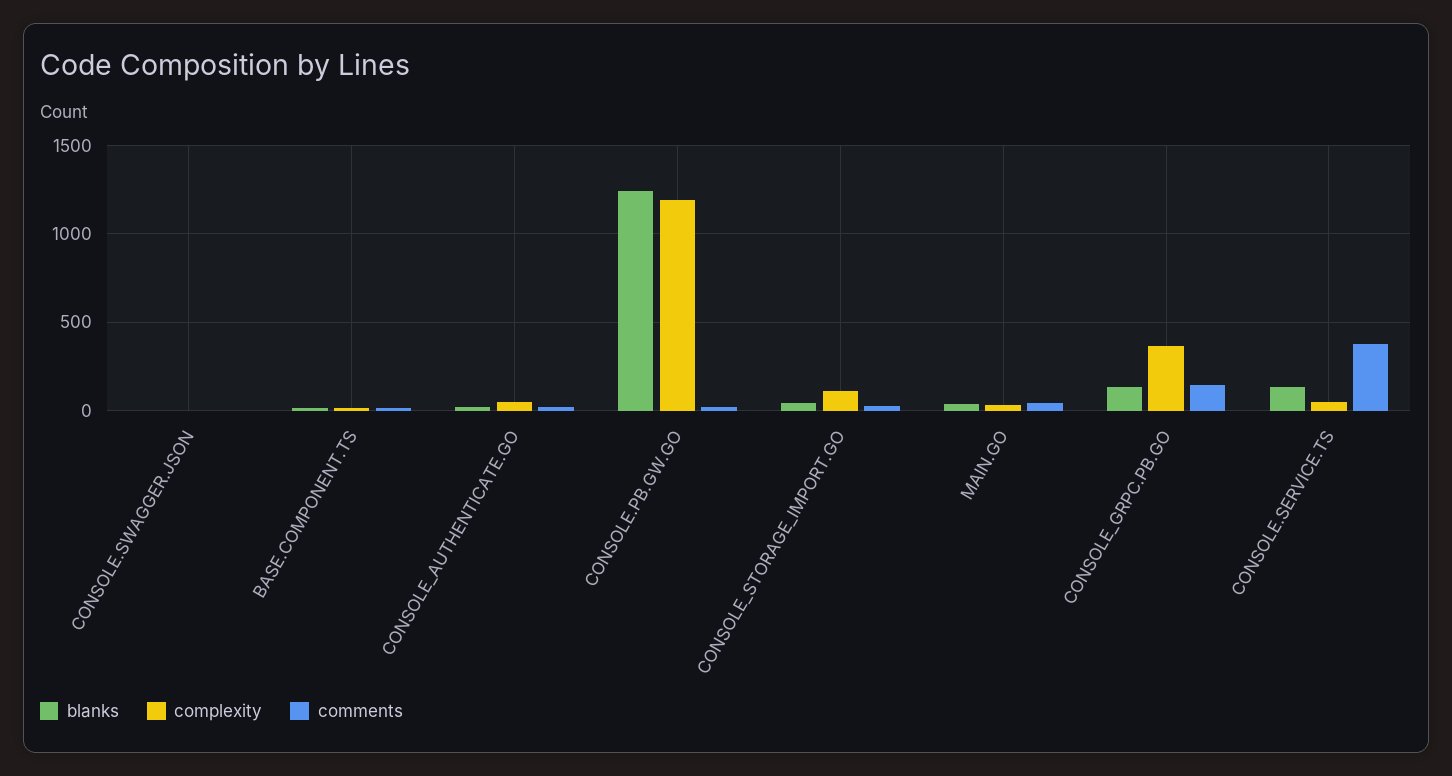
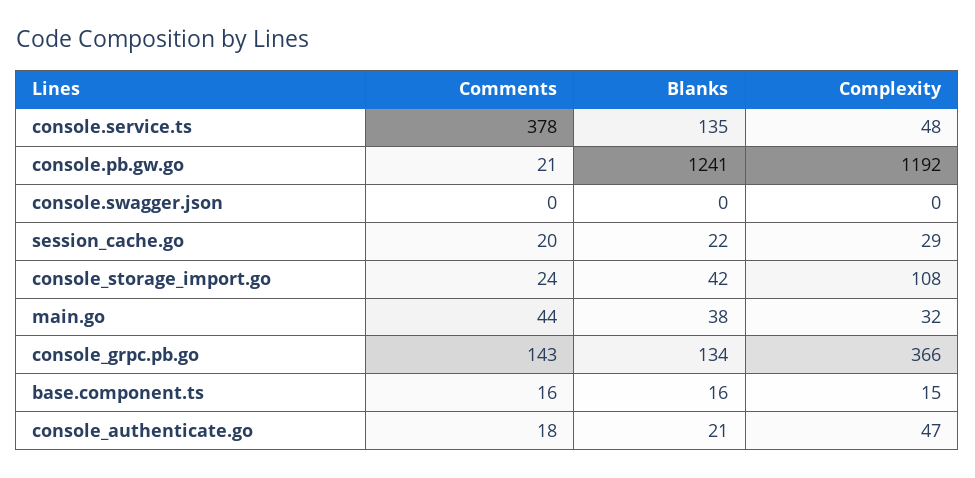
  {
    "blanks": {
      "CONSOLE.SWAGGER.JSON": 0,
      "BASE.COMPONENT.TS": 16,
      "CONSOLE_AUTHENTICATE.GO": 21,
      "CONSOLE.PB.GW.GO": 1241,
      "CONSOLE_STORAGE_IMPORT.GO": 42,
      "MAIN.GO": 38,
      "CONSOLE_GRPC.PB.GO": 134,
-     "CONSOLE.SERVICE.TS": 135
+     "CONSOLE.SERVICE.TS": 135,
+     "session_cache.go": 22
    },
    "complexity": {
      "CONSOLE.SWAGGER.JSON": 0,
      "BASE.COMPONENT.TS": 15,
      "CONSOLE_AUTHENTICATE.GO": 47,
      "CONSOLE.PB.GW.GO": 1192,
      "CONSOLE_STORAGE_IMPORT.GO": 108,
      "MAIN.GO": 32,
      "CONSOLE_GRPC.PB.GO": 366,
-     "CONSOLE.SERVICE.TS": 48
+     "CONSOLE.SERVICE.TS": 48,
+     "session_cache.go": 29
    },
    "comments": {
      "CONSOLE.SWAGGER.JSON": 0,
      "BASE.COMPONENT.TS": 16,
      "CONSOLE_AUTHENTICATE.GO": 18,
      "CONSOLE.PB.GW.GO": 21,
      "CONSOLE_STORAGE_IMPORT.GO": 24,
      "MAIN.GO": 44,
      "CONSOLE_GRPC.PB.GO": 143,
-     "CONSOLE.SERVICE.TS": 378
+     "CONSOLE.SERVICE.TS": 378,
+     "session_cache.go": 20
    }
  }

